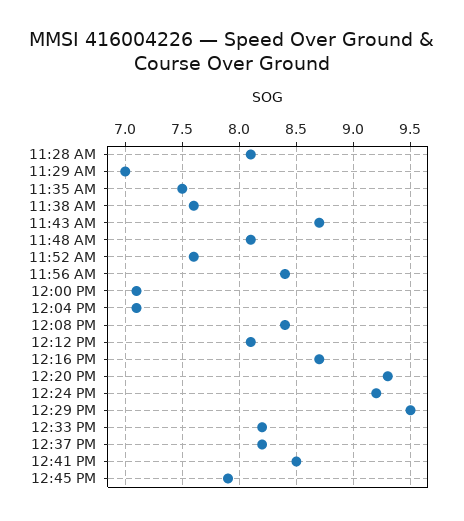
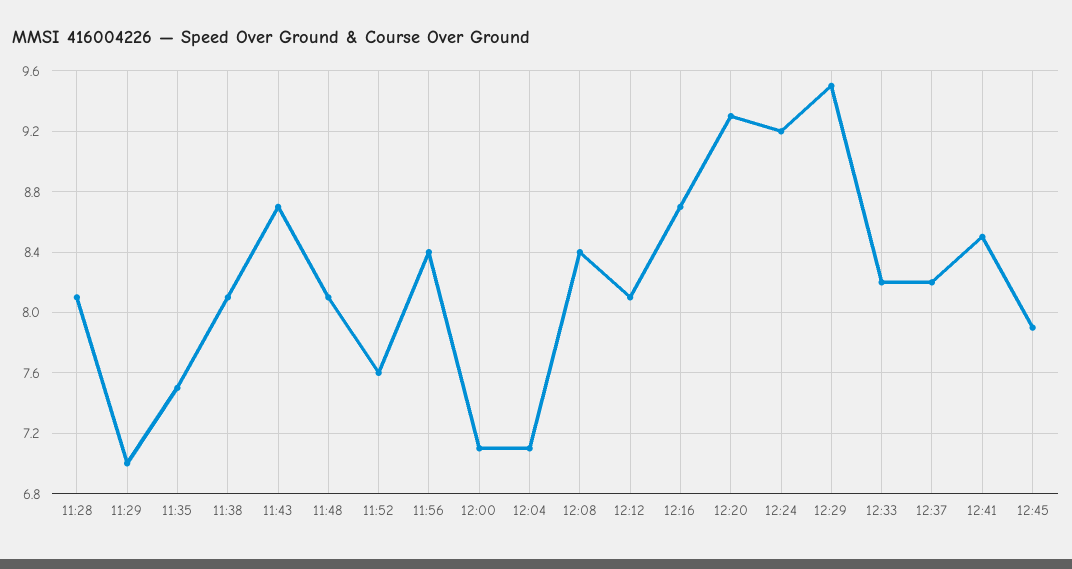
  {
    "11:28 AM": 8.1,
    "11:29 AM": 7,
    "11:35 AM": 7.5,
-   "11:38 AM": 7.6,
+   "11:38 AM": 8.1,
    "11:43 AM": 8.7,
    "11:48 AM": 8.1,
    "11:52 AM": 7.6,
    "11:56 AM": 8.4,
    "12:00 PM": 7.1,
    "12:04 PM": 7.1,
    "12:08 PM": 8.4,
    "12:12 PM": 8.1,
    "12:16 PM": 8.7,
    "12:20 PM": 9.3,
    "12:24 PM": 9.2,
    "12:29 PM": 9.5,
    "12:33 PM": 8.2,
    "12:37 PM": 8.2,
    "12:41 PM": 8.5,
    "12:45 PM": 7.9
  }

